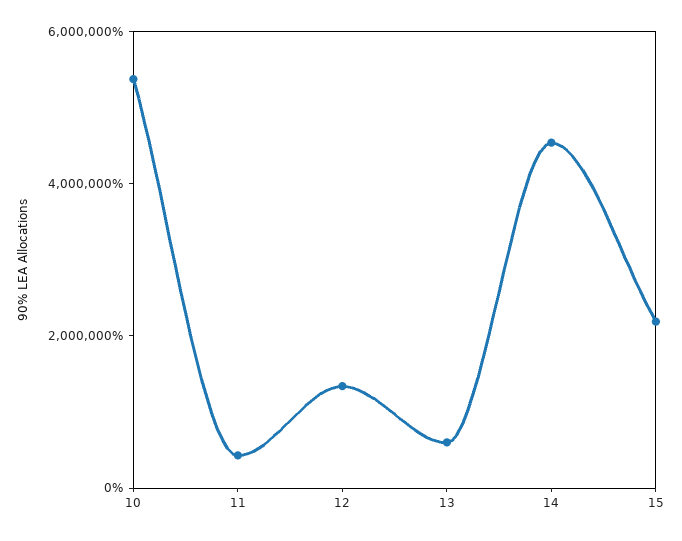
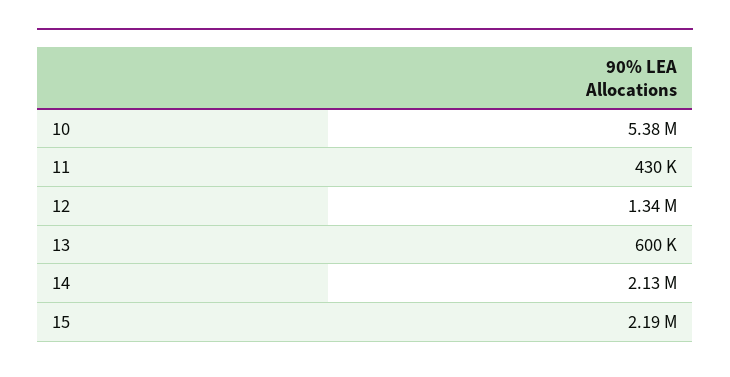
  {
    "10": 5380000,
    "11": 430000,
    "12": 1340000,
    "13": 600000,
-   "14": 4500000,
+   "14": 2130000,
    "15": 2190000
  }

